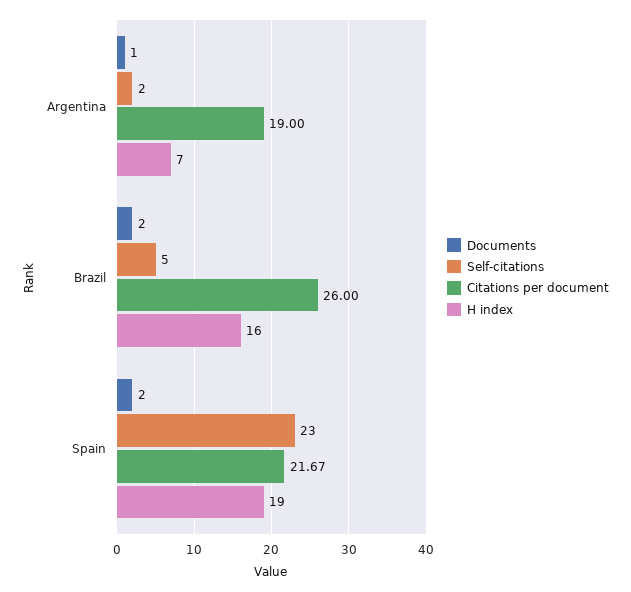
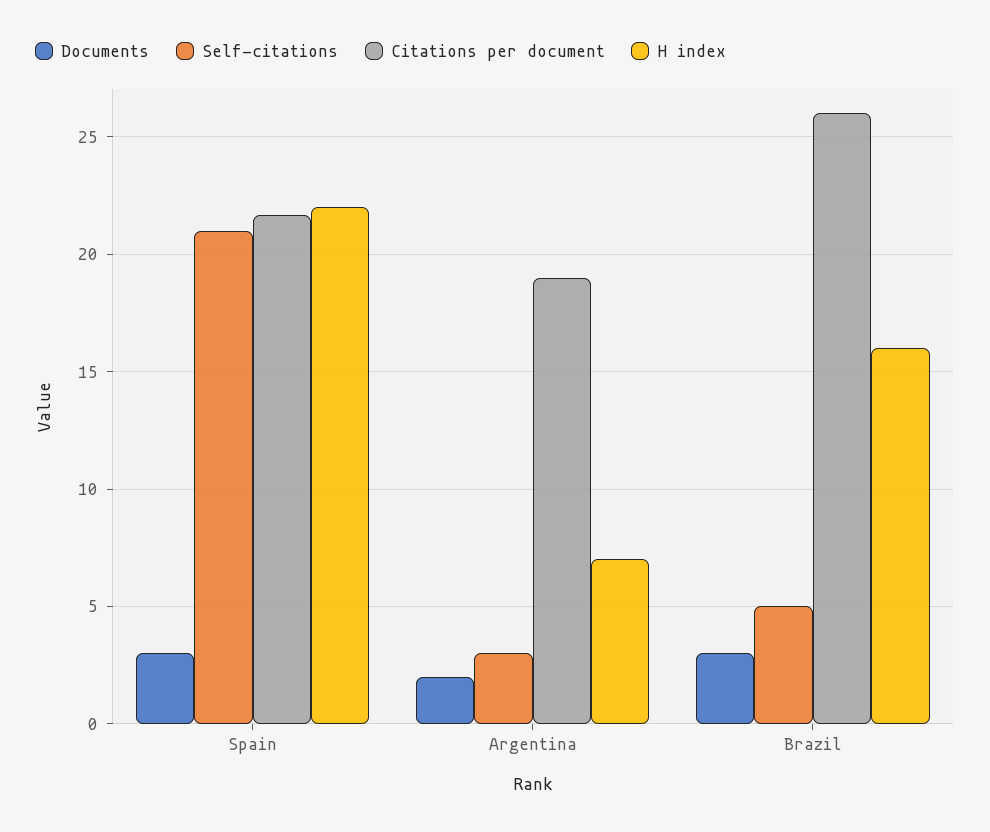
  {
    "Documents": {
-     "Argentina": 1,
+     "Argentina": 2,
-     "Brazil": 2,
+     "Brazil": 3,
-     "Spain": 2
+     "Spain": 3
    },
    "Self-citations": {
-     "Argentina": 2,
+     "Argentina": 3,
      "Brazil": 5,
-     "Spain": 23
+     "Spain": 21
    },
    "Citations per document": {
      "Argentina": 19,
      "Brazil": 26,
      "Spain": 21.67
    },
    "H index": {
      "Argentina": 7,
      "Brazil": 16,
-     "Spain": 19
+     "Spain": 22
    }
  }

